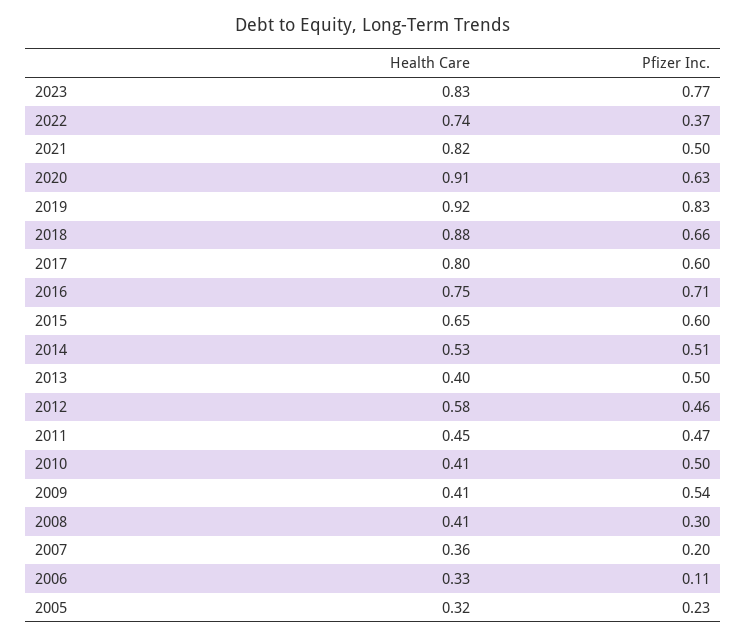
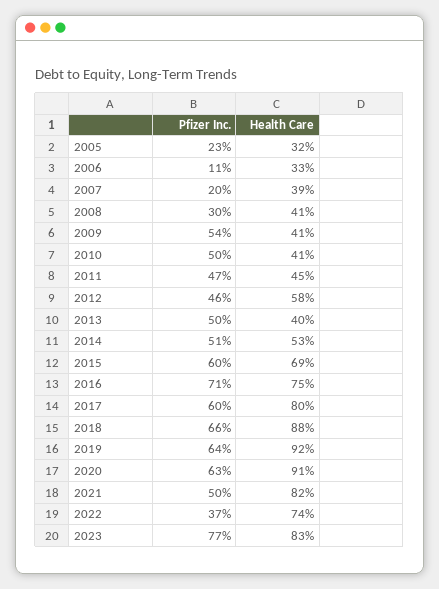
  {
    "Health Care": {
      "2023": 0.83,
      "2022": 0.74,
      "2021": 0.82,
      "2020": 0.91,
      "2019": 0.92,
      "2018": 0.88,
      "2017": 0.8,
      "2016": 0.75,
-     "2015": 0.65,
+     "2015": 0.69,
      "2014": 0.53,
      "2013": 0.4,
      "2012": 0.58,
      "2011": 0.45,
      "2010": 0.41,
      "2009": 0.41,
      "2008": 0.41,
-     "2007": 0.36,
+     "2007": 0.39,
      "2006": 0.33,
      "2005": 0.32
    },
    "Pfizer Inc.": {
      "2023": 0.77,
      "2022": 0.37,
      "2021": 0.5,
      "2020": 0.63,
-     "2019": 0.83,
+     "2019": 0.64,
      "2018": 0.66,
      "2017": 0.6,
      "2016": 0.71,
      "2015": 0.6,
      "2014": 0.51,
      "2013": 0.5,
      "2012": 0.46,
      "2011": 0.47,
      "2010": 0.5,
      "2009": 0.54,
      "2008": 0.3,
      "2007": 0.2,
      "2006": 0.11,
      "2005": 0.23
    }
  }

